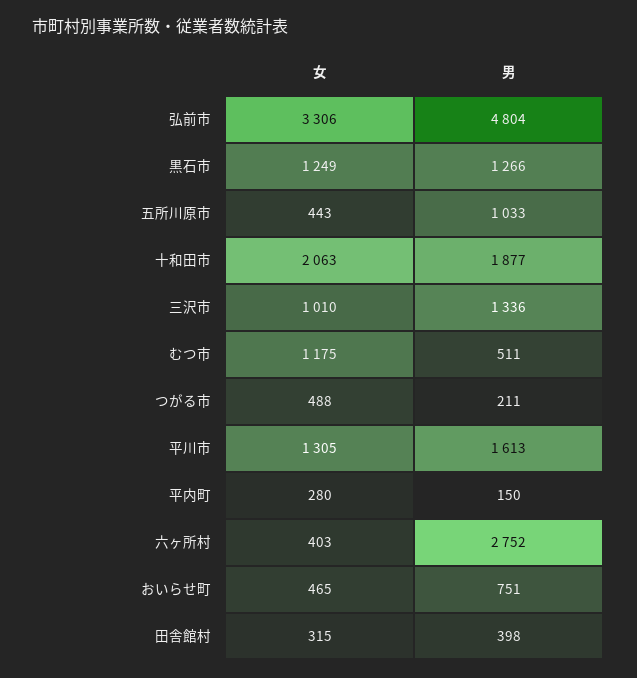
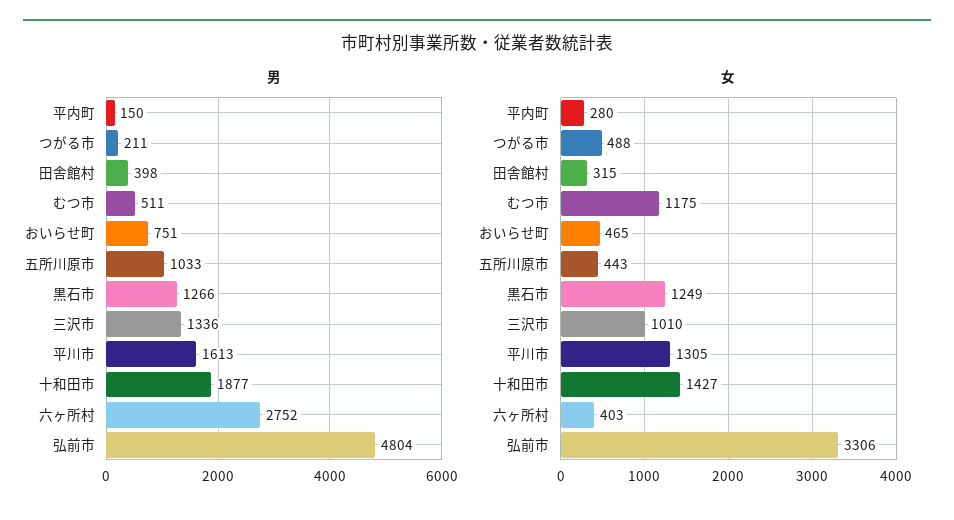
  {
    "女": {
      "弘前市": 3306,
      "黒石市": 1249,
      "五所川原市": 443,
-     "十和田市": 2063,
+     "十和田市": 1427,
      "三沢市": 1010,
      "むつ市": 1175,
      "つがる市": 488,
      "平川市": 1305,
      "平内町": 280,
      "六ヶ所村": 403,
      "おいらせ町": 465,
      "田舎館村": 315
    },
    "男": {
      "弘前市": 4804,
      "黒石市": 1266,
      "五所川原市": 1033,
      "十和田市": 1877,
      "三沢市": 1336,
      "むつ市": 511,
      "つがる市": 211,
      "平川市": 1613,
      "平内町": 150,
      "六ヶ所村": 2752,
      "おいらせ町": 751,
      "田舎館村": 398
    }
  }

